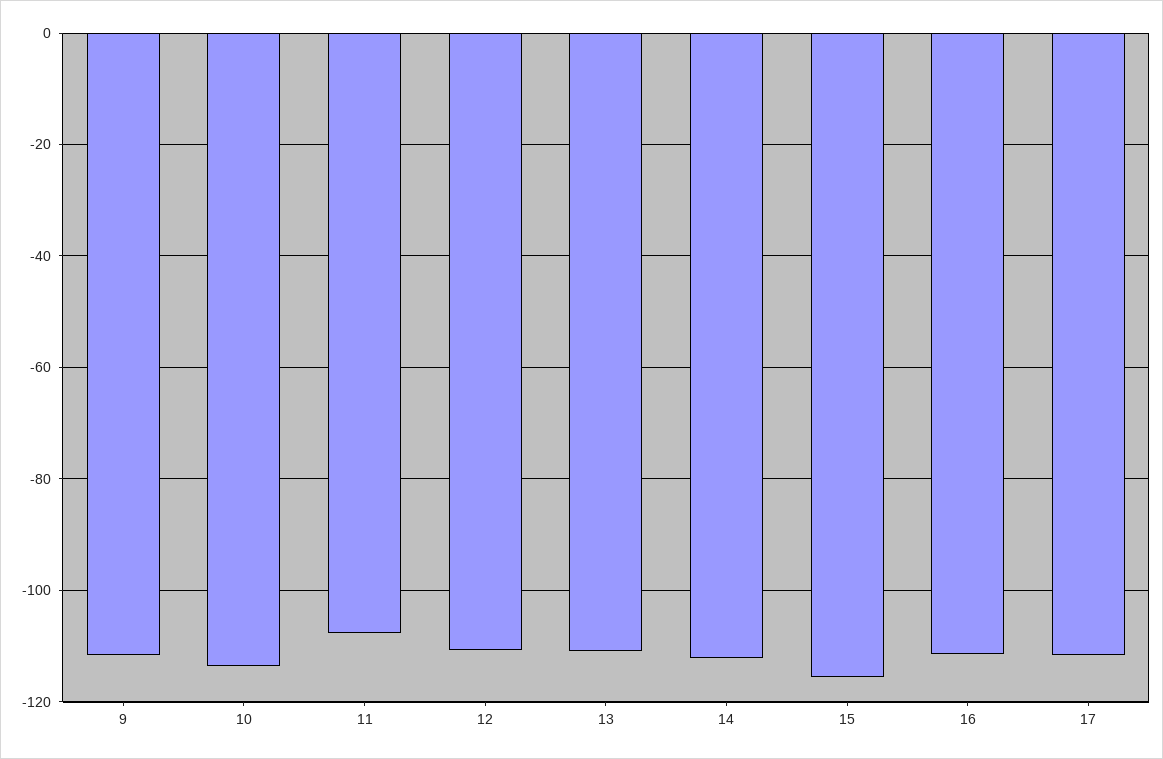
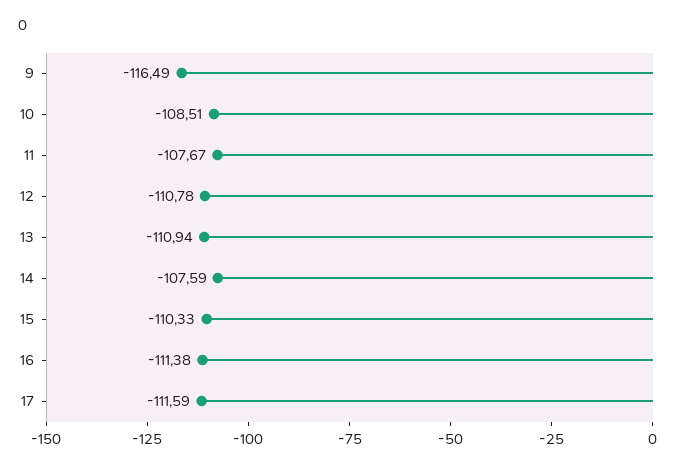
  {
-   "9": -112,
+   "9": -116.49,
-   "10": -114,
+   "10": -108.51,
    "11": -107.67,
    "12": -110.78,
    "13": -110.94,
-   "14": -112,
+   "14": -107.59,
-   "15": -116,
+   "15": -110.33,
    "16": -111.38,
    "17": -111.59
  }

